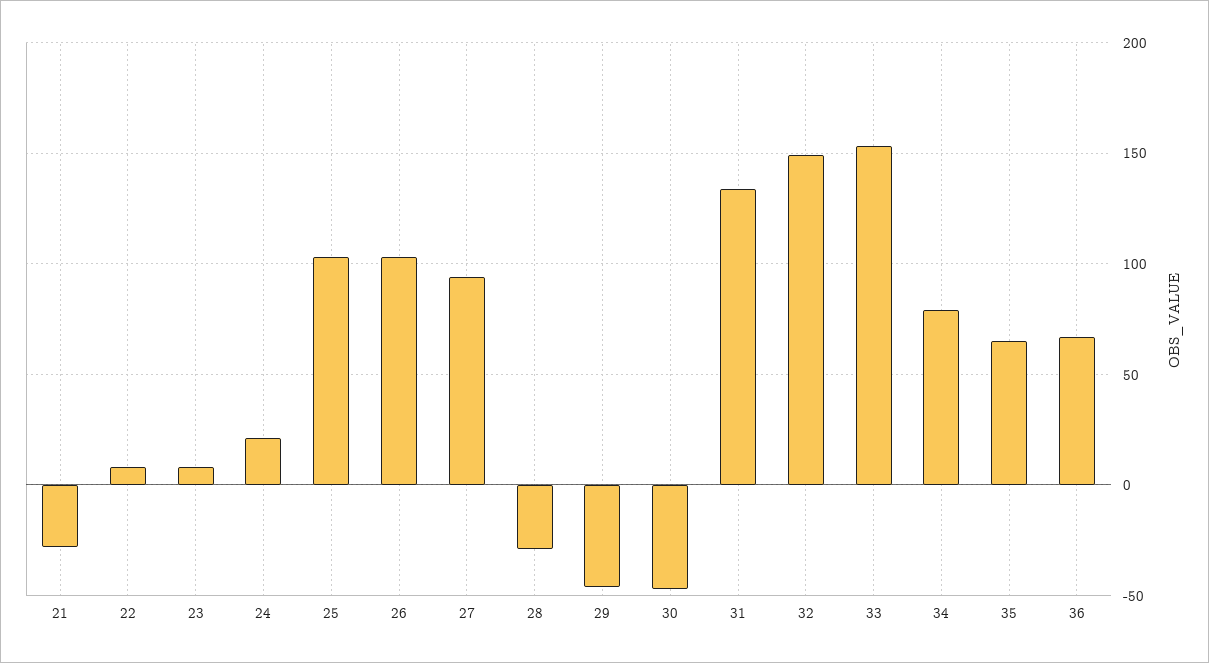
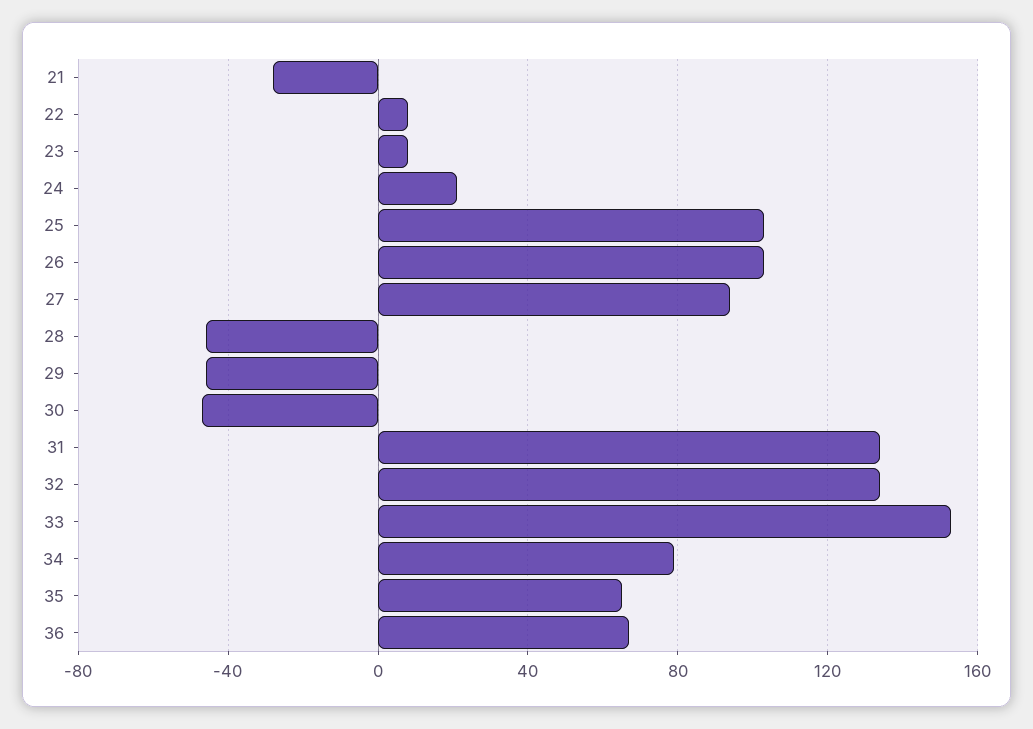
  {
    "21": -30,
    "22": 10,
    "23": 10,
    "24": 20,
    "25": 105,
    "26": 105,
    "27": 95,
-   "28": -30,
+   "28": -45,
    "29": -45,
    "30": -45,
    "31": 135,
-   "32": 150,
+   "32": 135,
    "33": 155,
    "34": 80,
    "35": 65,
    "36": 65
  }

